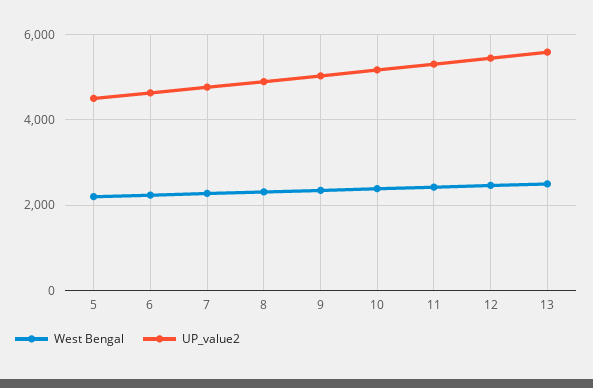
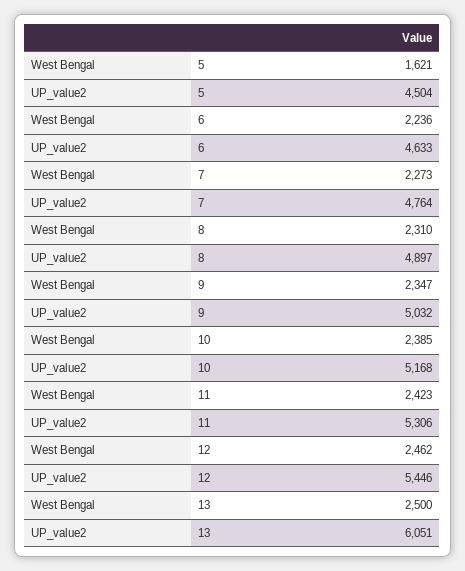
  {
    "West Bengal": {
-     "5": 2200,
+     "5": 1621,
      "6": 2236,
      "7": 2273,
      "8": 2310,
      "9": 2347,
      "10": 2385,
      "11": 2423,
      "12": 2462,
      "13": 2500
    },
    "UP_value2": {
      "5": 4504,
      "6": 4633,
      "7": 4764,
      "8": 4897,
      "9": 5032,
      "10": 5168,
      "11": 5306,
      "12": 5446,
-     "13": 5600
+     "13": 6051
    }
  }

